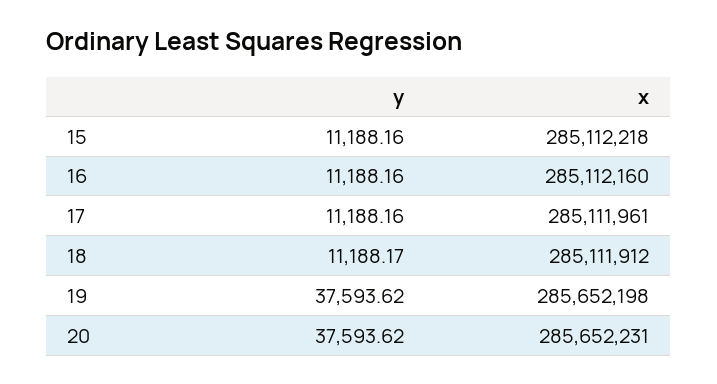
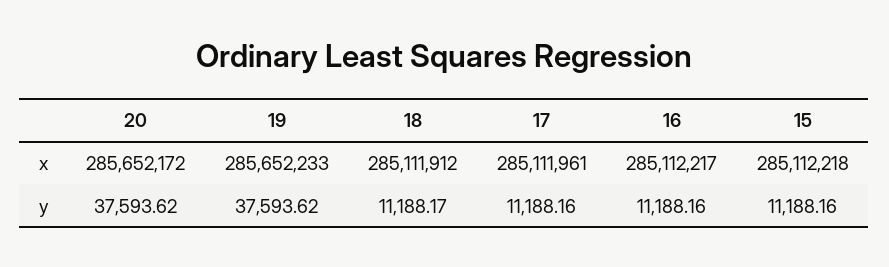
  {
    "y": {
      "15": 11188.16,
      "16": 11188.16,
      "17": 11188.16,
      "18": 11188.17,
      "19": 37593.62,
      "20": 37593.62
    },
    "x": {
      "15": 285112218,
-     "16": 285112160,
+     "16": 285112217,
      "17": 285111961,
      "18": 285111912,
-     "19": 285652198,
+     "19": 285652233,
-     "20": 285652231
+     "20": 285652172
    }
  }

